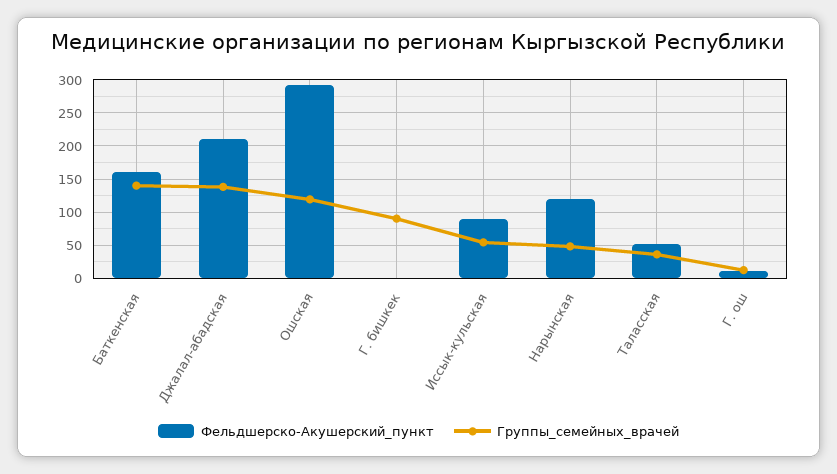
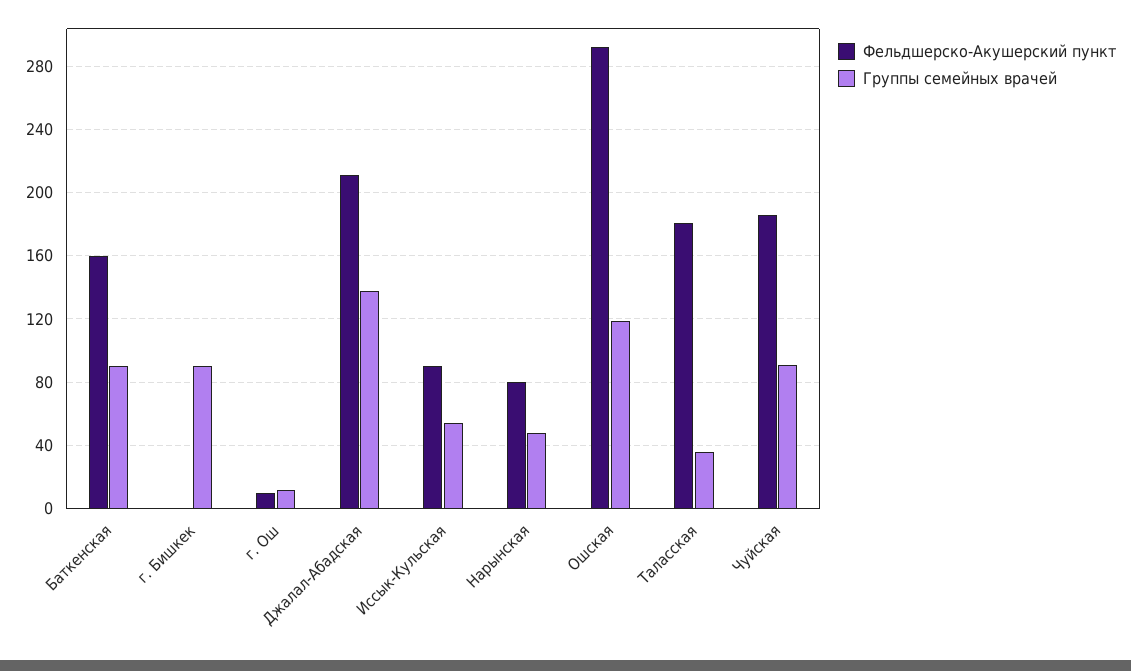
  {
    "Фельдшерско-Акушерский_пункт": {
      "Баткенская": 160,
      "Джалал-абадская": 210,
      "Ошская": 290,
      "Г. бишкек": 0,
      "Иссык-кульская": 90,
-     "Нарынская": 120,
+     "Нарынская": 80,
-     "Таласская": 50,
+     "Таласская": 180,
-     "Г. ош": 10
+     "Г. ош": 10,
+     "Чуйская": 185
    },
    "Группы_семейных_врачей": {
-     "Баткенская": 140,
+     "Баткенская": 90,
      "Джалал-абадская": 140,
      "Ошская": 120,
      "Г. бишкек": 90,
      "Иссык-кульская": 55,
      "Нарынская": 50,
      "Таласская": 35,
-     "Г. ош": 10
+     "Г. ош": 10,
+     "Чуйская": 90
    }
  }

